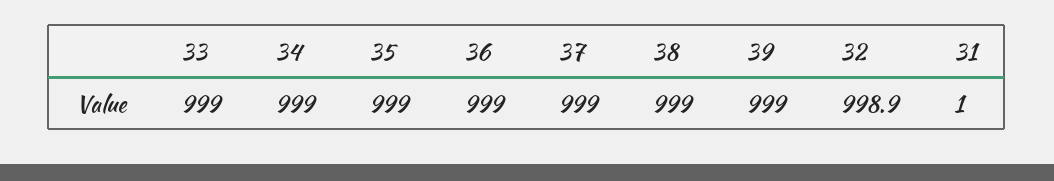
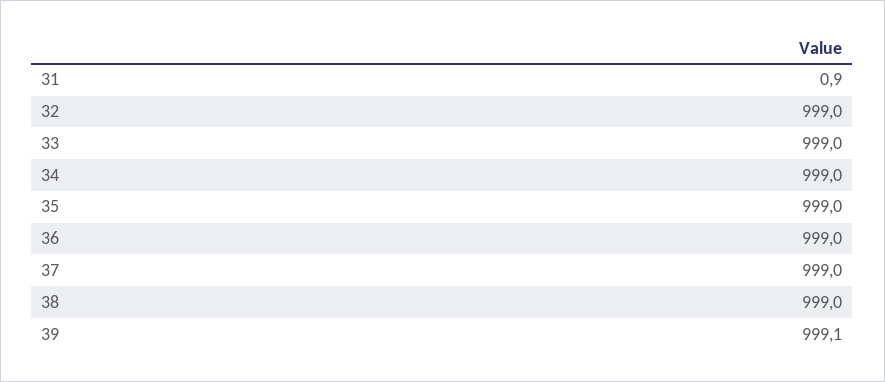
  {
    "33": 999,
    "34": 999,
    "35": 999,
    "36": 999,
    "37": 999,
    "38": 999,
-   "39": 999,
+   "39": 999.1,
-   "32": 998.9,
+   "32": 999,
-   "31": 1
+   "31": 0.9
  }

